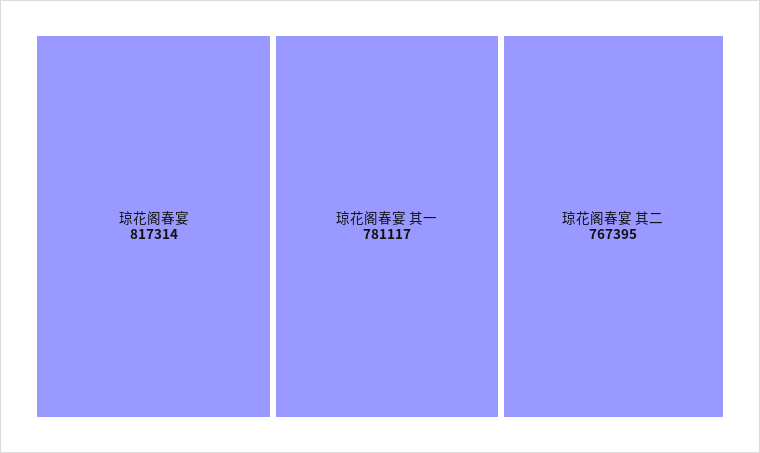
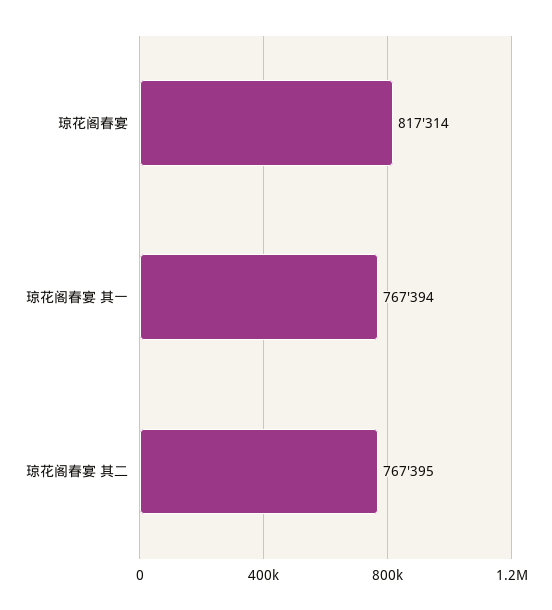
  {
    "琼花阁春宴": 817314,
-   "琼花阁春宴 其一": 781117,
+   "琼花阁春宴 其一": 767394,
    "琼花阁春宴 其二": 767395
  }

